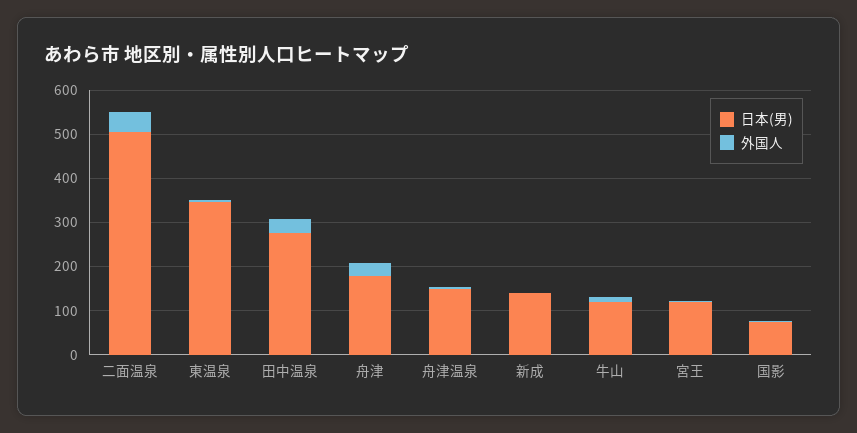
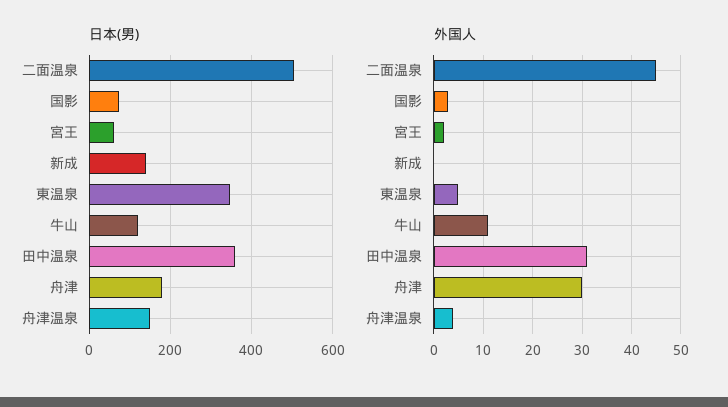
  {
    "日本(男)": {
      "二面温泉": 500,
      "東温泉": 340,
-     "田中温泉": 280,
+     "田中温泉": 360,
      "舟津": 180,
      "舟津温泉": 140,
      "新成": 140,
      "牛山": 120,
-     "宮王": 120,
+     "宮王": 60,
      "国影": 80
    },
    "外国人": {
      "二面温泉": 45,
      "東温泉": 5,
      "田中温泉": 30,
      "舟津": 30,
      "舟津温泉": 5,
      "新成": 0,
      "牛山": 10,
      "宮王": 0,
      "国影": 5
    }
  }

